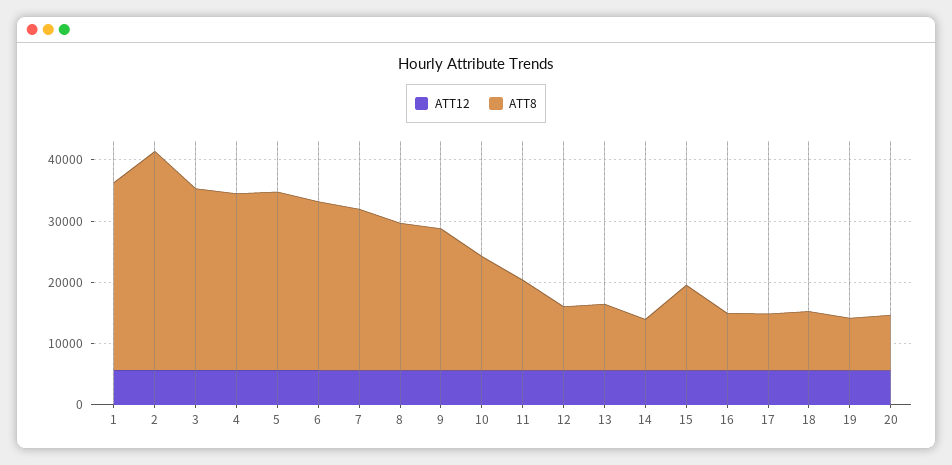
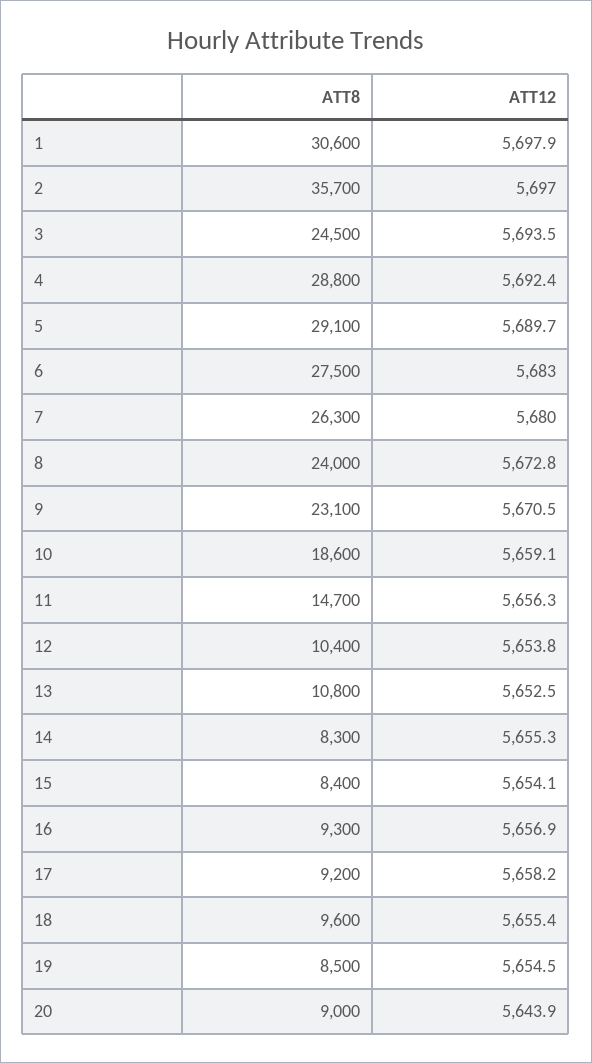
  {
    "ATT12": {
      "1": 5697.9,
      "2": 5697,
      "3": 5693.5,
      "4": 5692.4,
      "5": 5689.7,
      "6": 5683,
      "7": 5680,
      "8": 5672.8,
      "9": 5670.5,
      "10": 5659.1,
      "11": 5656.3,
      "12": 5653.8,
      "13": 5652.5,
      "14": 5655.3,
      "15": 5654.1,
      "16": 5656.9,
      "17": 5658.2,
      "18": 5655.4,
      "19": 5654.5,
      "20": 5643.9
    },
    "ATT8": {
      "1": 30600,
      "2": 35700,
-     "3": 30000,
+     "3": 24500,
      "4": 28800,
      "5": 29100,
      "6": 27500,
      "7": 26300,
      "8": 24000,
      "9": 23100,
      "10": 18600,
      "11": 14700,
      "12": 10400,
      "13": 10800,
      "14": 8300,
-     "15": 14000,
+     "15": 8400,
      "16": 9300,
      "17": 9200,
      "18": 9600,
      "19": 8500,
      "20": 9000
    }
  }

